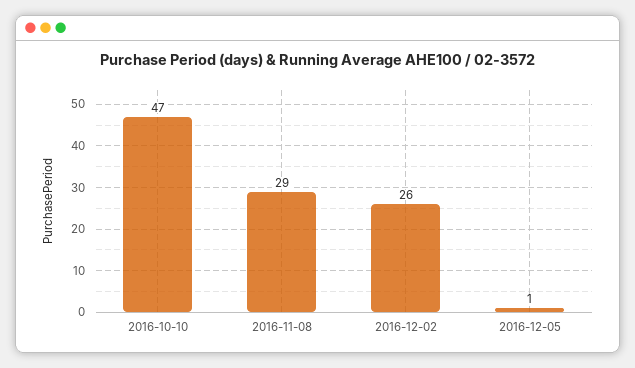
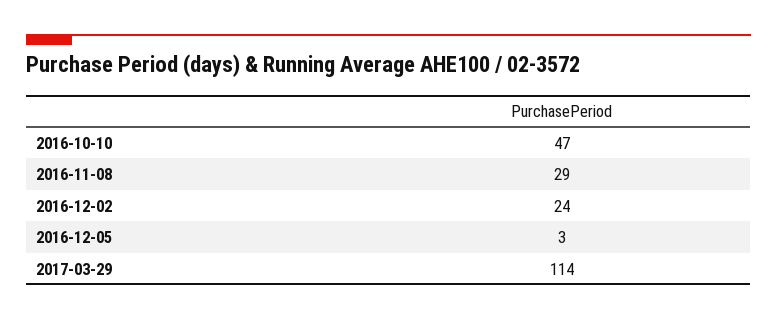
  {
    "2016-10-10": 47,
    "2016-11-08": 29,
-   "2016-12-02": 26,
+   "2016-12-02": 24,
-   "2016-12-05": 1
+   "2016-12-05": 3,
+   "2017-03-29": 114
  }

